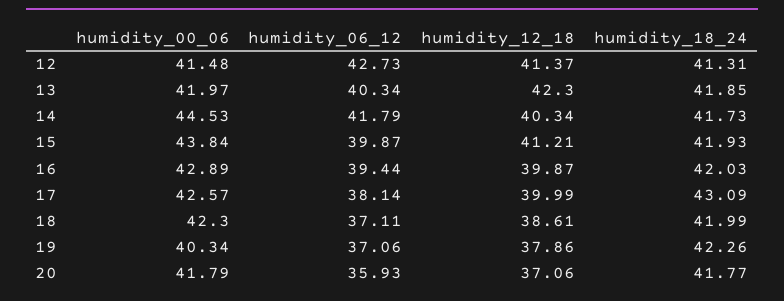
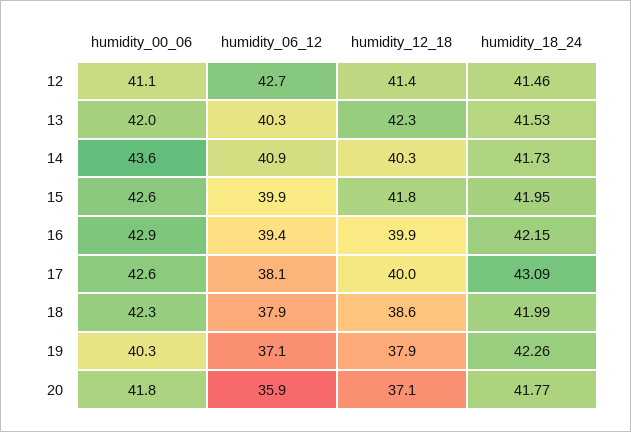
  {
    "humidity_00_06": {
-     "12": 41.48,
+     "12": 41.1,
      "13": 41.97,
-     "14": 44.53,
+     "14": 43.6,
-     "15": 43.84,
+     "15": 42.6,
      "16": 42.89,
      "17": 42.57,
      "18": 42.3,
      "19": 40.34,
      "20": 41.79
    },
    "humidity_06_12": {
      "12": 42.73,
      "13": 40.34,
-     "14": 41.79,
+     "14": 40.9,
      "15": 39.87,
      "16": 39.44,
      "17": 38.14,
-     "18": 37.11,
+     "18": 37.9,
      "19": 37.06,
      "20": 35.93
    },
    "humidity_12_18": {
      "12": 41.37,
      "13": 42.3,
      "14": 40.34,
-     "15": 41.21,
+     "15": 41.8,
      "16": 39.87,
      "17": 39.99,
      "18": 38.61,
      "19": 37.86,
      "20": 37.06
    },
    "humidity_18_24": {
-     "12": 41.31,
+     "12": 41.46,
-     "13": 41.85,
+     "13": 41.53,
      "14": 41.73,
-     "15": 41.93,
+     "15": 41.95,
-     "16": 42.03,
+     "16": 42.15,
      "17": 43.09,
      "18": 41.99,
      "19": 42.26,
      "20": 41.77
    }
  }

